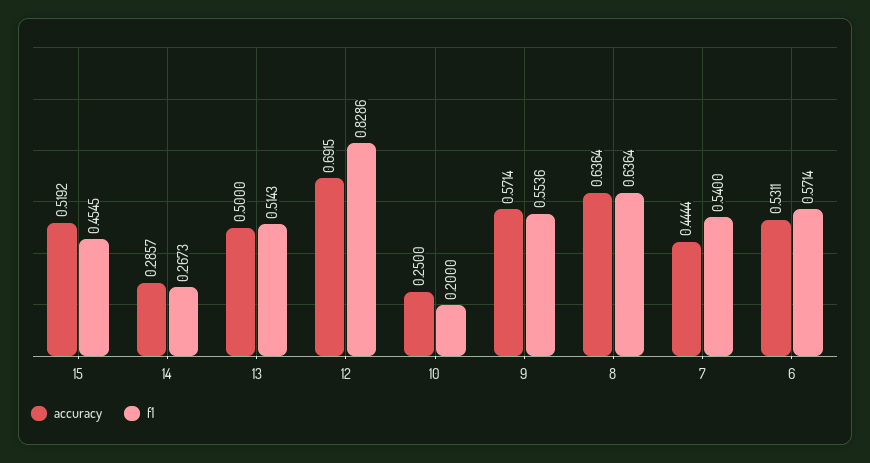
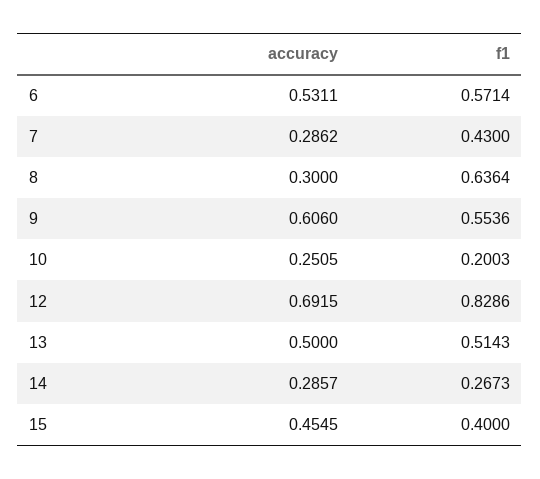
  {
    "accuracy": {
-     "15": 0.5192,
+     "15": 0.4545,
      "14": 0.2857,
      "13": 0.5,
      "12": 0.6915,
-     "10": 0.25,
+     "10": 0.2505,
-     "9": 0.5714,
+     "9": 0.606,
-     "8": 0.6364,
+     "8": 0.3,
-     "7": 0.4444,
+     "7": 0.2862,
      "6": 0.5311
    },
    "f1": {
-     "15": 0.4545,
+     "15": 0.4,
      "14": 0.2673,
      "13": 0.5143,
      "12": 0.8286,
-     "10": 0.2,
+     "10": 0.2003,
      "9": 0.5536,
      "8": 0.6364,
-     "7": 0.54,
+     "7": 0.43,
      "6": 0.5714
    }
  }

